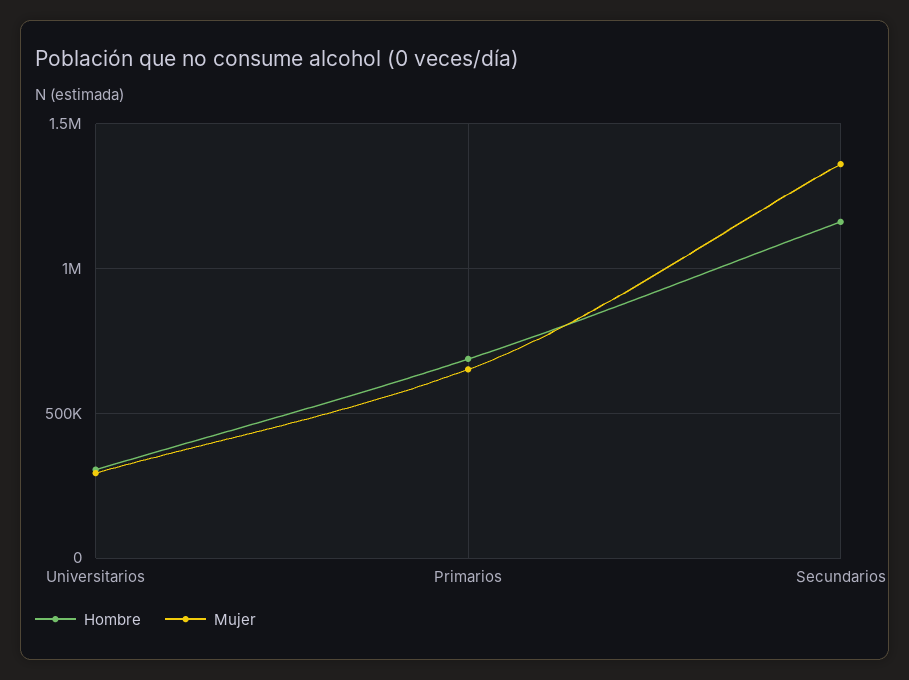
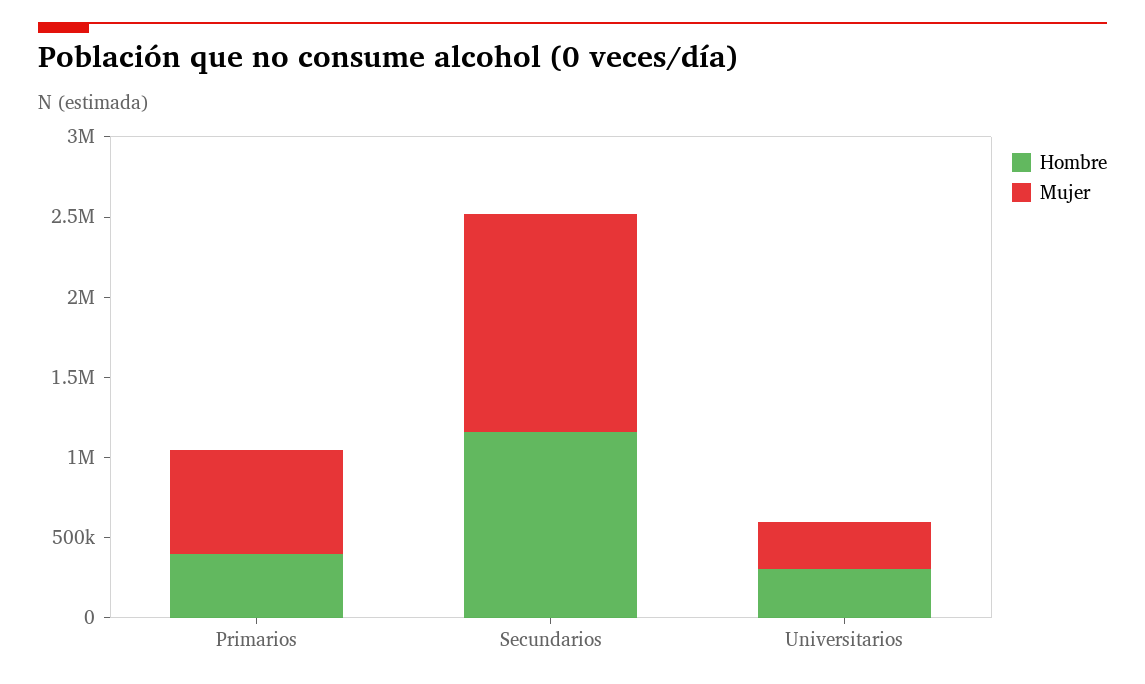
  {
    "Hombre": {
      "Universitarios": 300000,
-     "Primarios": 700000,
+     "Primarios": 400000,
      "Secundarios": 1150000
    },
    "Mujer": {
      "Universitarios": 300000,
      "Primarios": 650000,
      "Secundarios": 1350000
    }
  }

